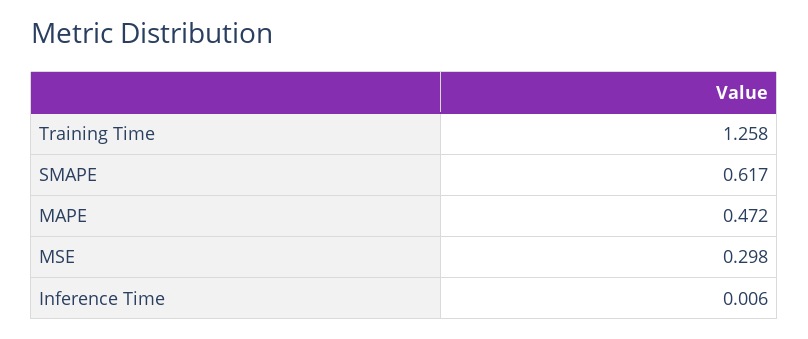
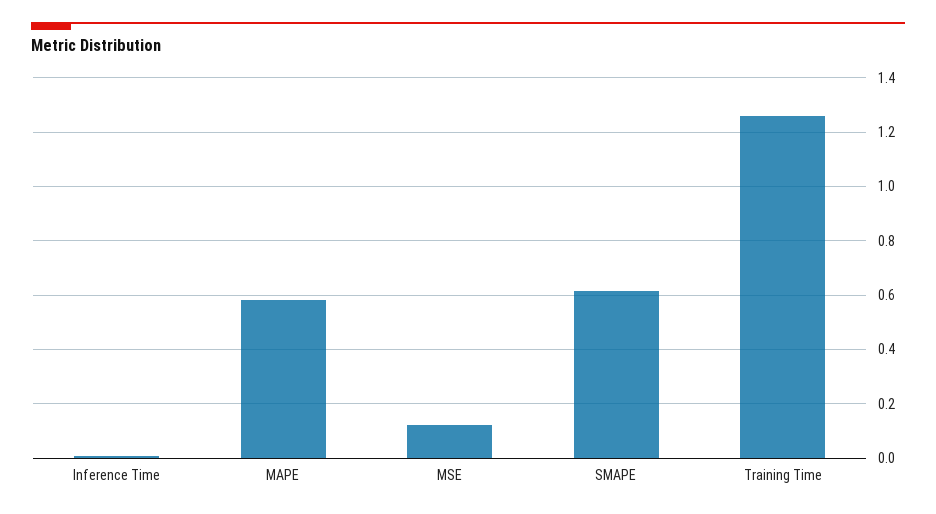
  {
    "Training Time": 1.258,
    "SMAPE": 0.617,
-   "MAPE": 0.472,
+   "MAPE": 0.575,
-   "MSE": 0.298,
+   "MSE": 0.125,
    "Inference Time": 0.006
  }

